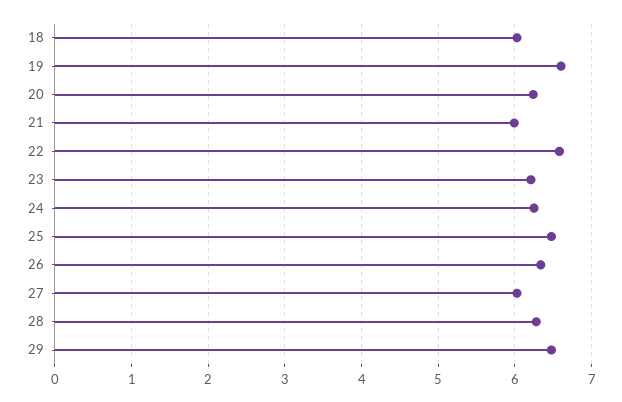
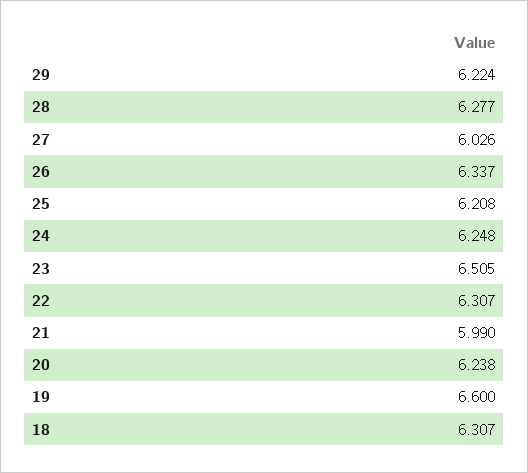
  {
-   "18": 6,
+   "18": 6.307,
    "19": 6.6,
    "20": 6.238,
    "21": 5.99,
-   "22": 6.6,
+   "22": 6.307,
-   "23": 6.2,
+   "23": 6.505,
    "24": 6.248,
-   "25": 6.5,
+   "25": 6.208,
    "26": 6.337,
    "27": 6.026,
    "28": 6.277,
-   "29": 6.5
+   "29": 6.224
  }

